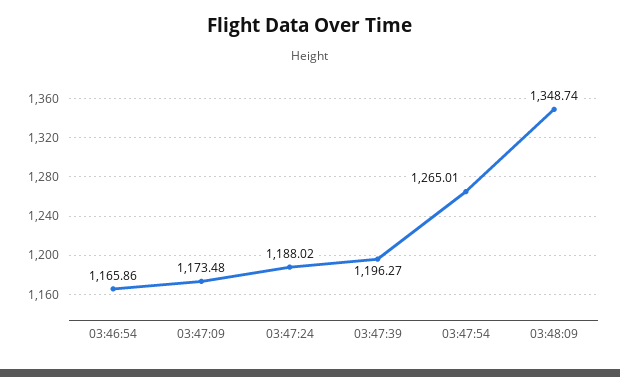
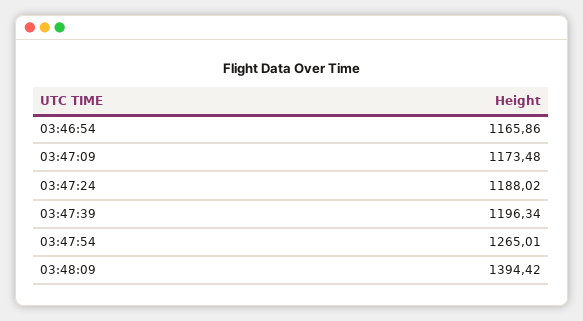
  {
    "03:46:54": 1165.86,
    "03:47:09": 1173.48,
    "03:47:24": 1188.02,
-   "03:47:39": 1196.27,
+   "03:47:39": 1196.34,
    "03:47:54": 1265.01,
-   "03:48:09": 1348.74
+   "03:48:09": 1394.42
  }

